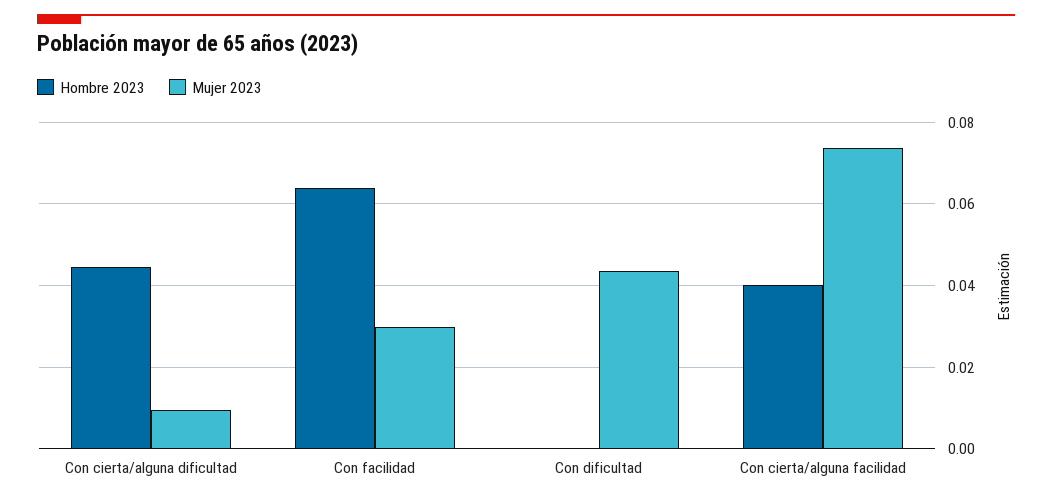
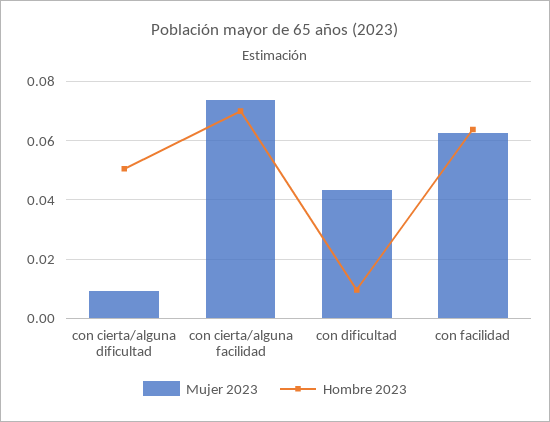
  {
    "Hombre 2023": {
-     "Con cierta/alguna dificultad": 0.044,
+     "Con cierta/alguna dificultad": 0.05,
      "Con facilidad": 0.064,
-     "Con dificultad": 0,
+     "Con dificultad": 0.01,
-     "Con cierta/alguna facilidad": 0.04
+     "Con cierta/alguna facilidad": 0.07
    },
    "Mujer 2023": {
      "Con cierta/alguna dificultad": 0.01,
-     "Con facilidad": 0.03,
+     "Con facilidad": 0.0625,
      "Con dificultad": 0.044,
      "Con cierta/alguna facilidad": 0.074
    }
  }

